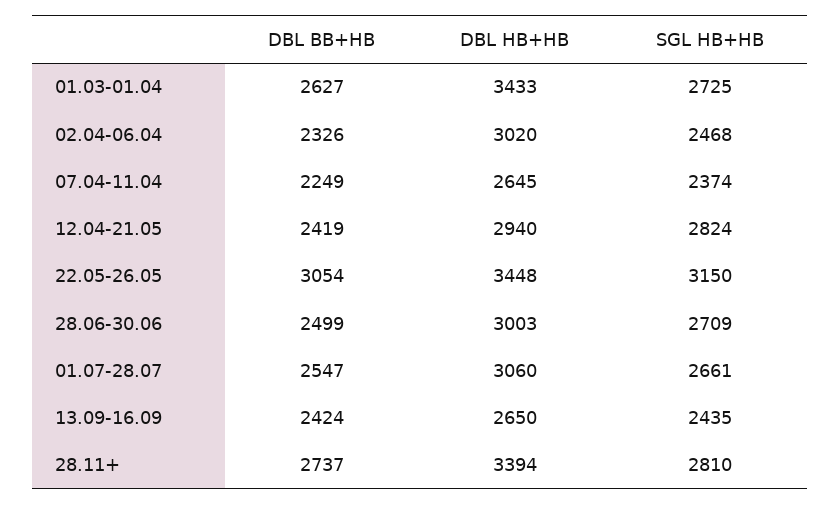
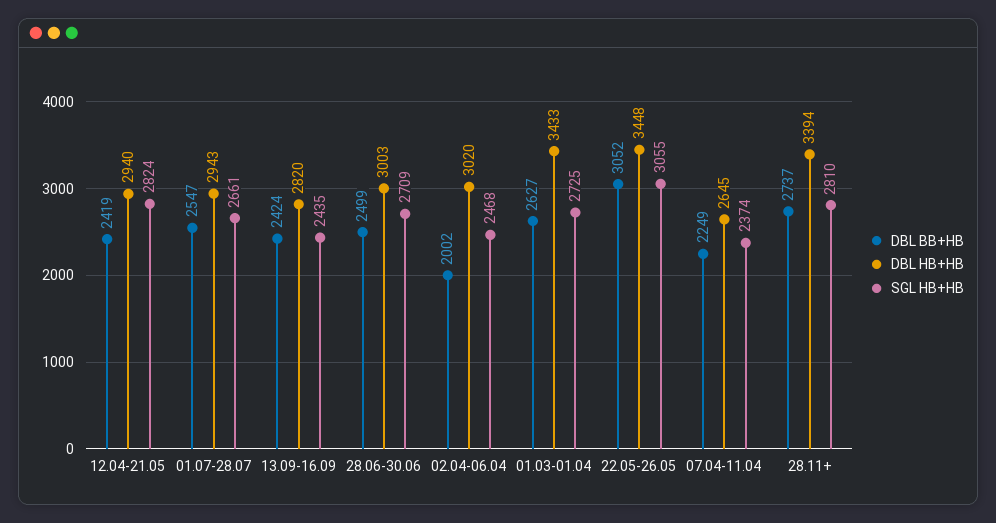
  {
    "DBL BB+HB": {
      "01.03-01.04": 2627,
-     "02.04-06.04": 2326,
+     "02.04-06.04": 2002,
      "07.04-11.04": 2249,
      "12.04-21.05": 2419,
-     "22.05-26.05": 3054,
+     "22.05-26.05": 3052,
      "28.06-30.06": 2499,
      "01.07-28.07": 2547,
      "13.09-16.09": 2424,
      "28.11+": 2737
    },
    "DBL HB+HB": {
      "01.03-01.04": 3433,
      "02.04-06.04": 3020,
      "07.04-11.04": 2645,
      "12.04-21.05": 2940,
      "22.05-26.05": 3448,
      "28.06-30.06": 3003,
-     "01.07-28.07": 3060,
+     "01.07-28.07": 2943,
-     "13.09-16.09": 2650,
+     "13.09-16.09": 2820,
      "28.11+": 3394
    },
    "SGL HB+HB": {
      "01.03-01.04": 2725,
      "02.04-06.04": 2468,
      "07.04-11.04": 2374,
      "12.04-21.05": 2824,
-     "22.05-26.05": 3150,
+     "22.05-26.05": 3055,
      "28.06-30.06": 2709,
      "01.07-28.07": 2661,
      "13.09-16.09": 2435,
      "28.11+": 2810
    }
  }

